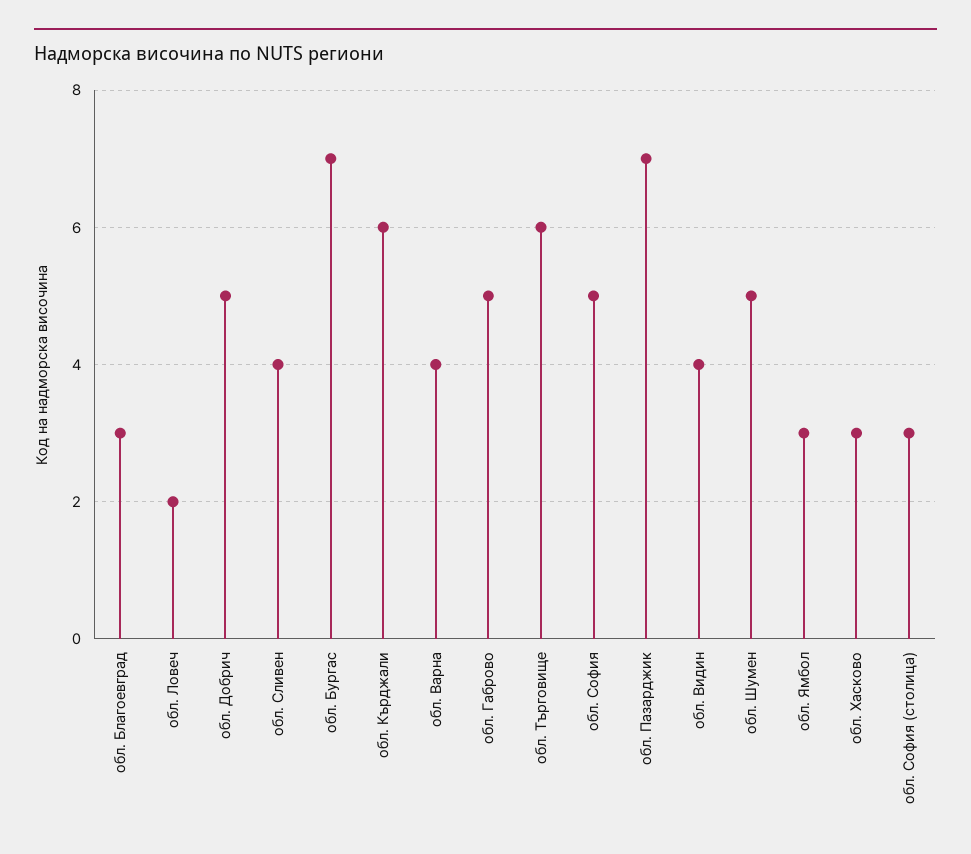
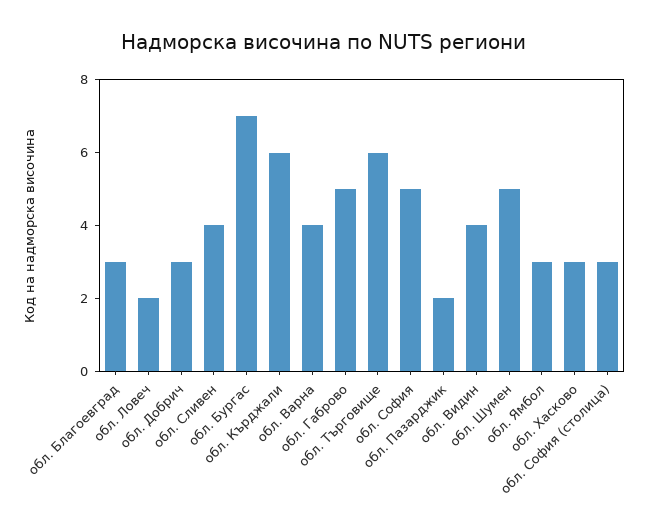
  {
    "обл. Благоевград": 3,
    "обл. Ловеч": 2,
-   "обл. Добрич": 5,
+   "обл. Добрич": 3,
    "обл. Сливен": 4,
    "обл. Бургас": 7,
    "обл. Кърджали": 6,
    "обл. Варна": 4,
    "обл. Габрово": 5,
    "обл. Търговище": 6,
    "обл. София": 5,
-   "обл. Пазарджик": 7,
+   "обл. Пазарджик": 2,
    "обл. Видин": 4,
    "обл. Шумен": 5,
    "обл. Ямбол": 3,
    "обл. Хасково": 3,
    "обл. София (столица)": 3
  }

